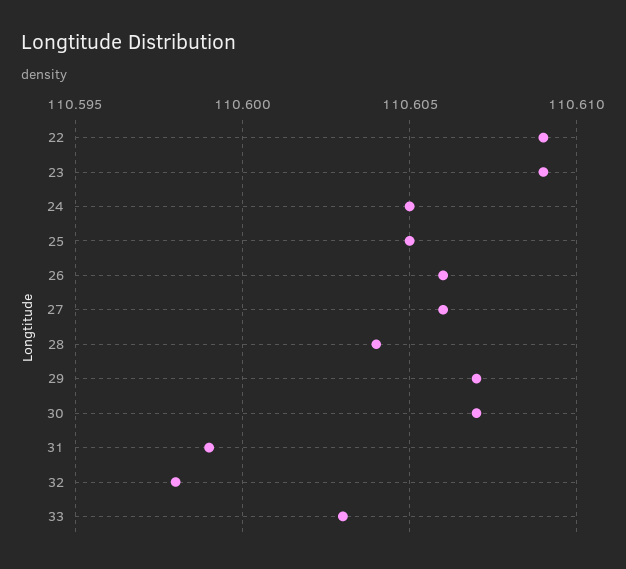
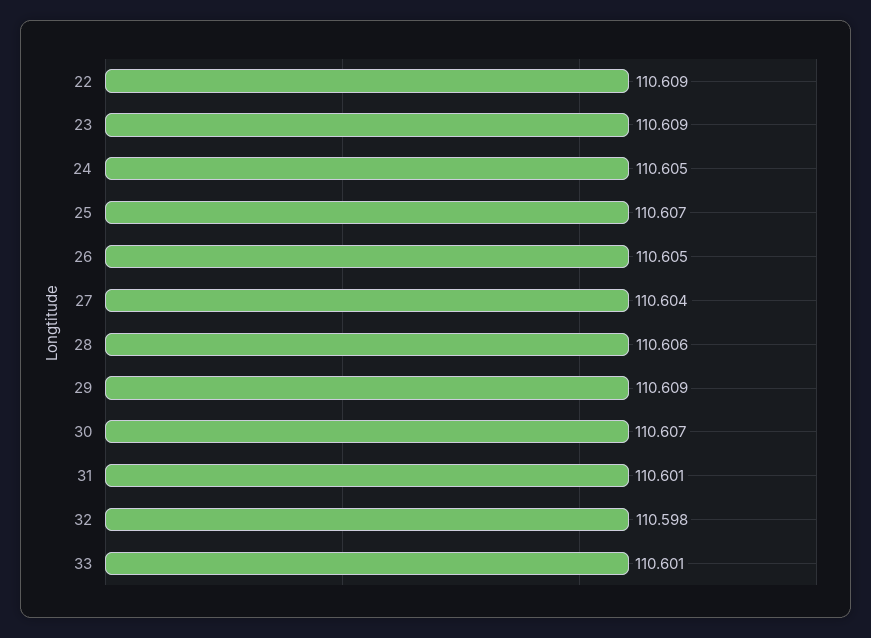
  {
    "22": 110.609,
    "23": 110.609,
    "24": 110.605,
-   "25": 110.605,
+   "25": 110.607,
-   "26": 110.606,
+   "26": 110.605,
-   "27": 110.606,
+   "27": 110.604,
-   "28": 110.604,
+   "28": 110.606,
-   "29": 110.607,
+   "29": 110.609,
    "30": 110.607,
-   "31": 110.599,
+   "31": 110.601,
    "32": 110.598,
-   "33": 110.603
+   "33": 110.601
  }

